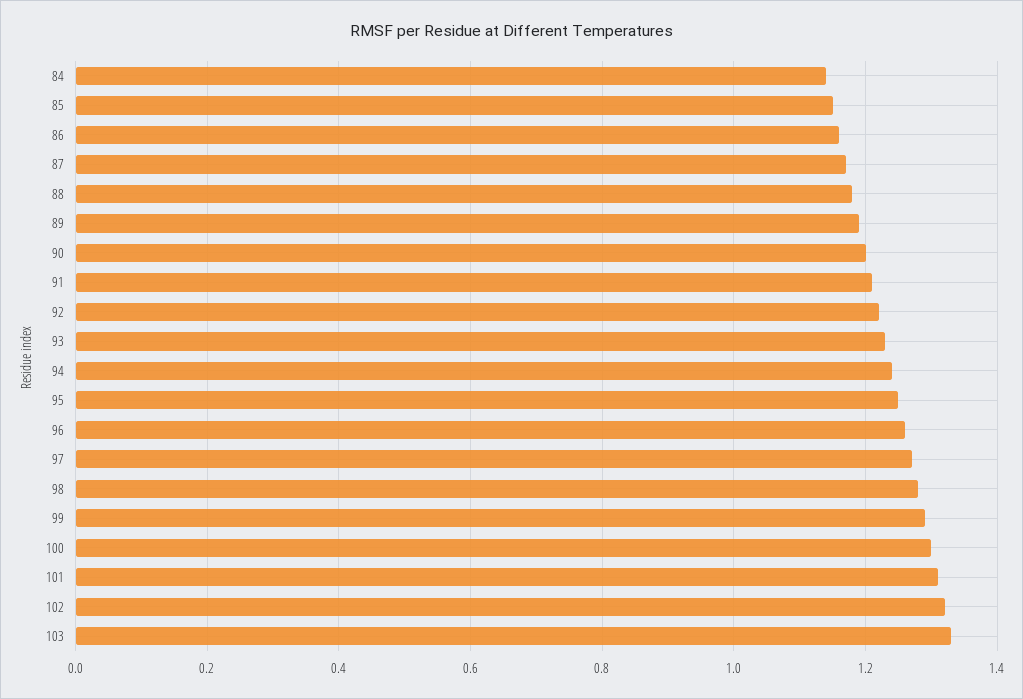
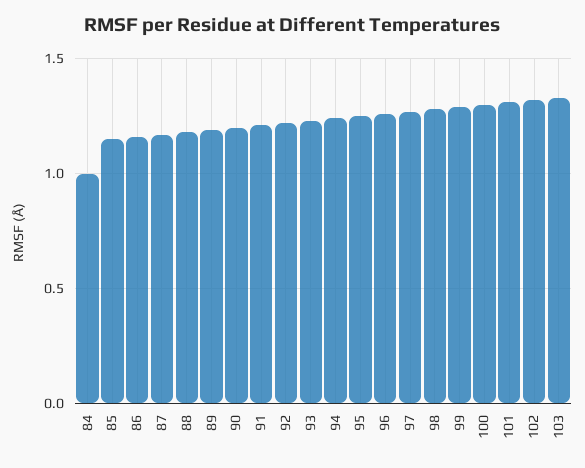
  {
-   "84": 1.15,
+   "84": 1,
    "85": 1.15,
    "86": 1.15,
    "87": 1.15,
    "88": 1.2,
    "89": 1.2,
    "90": 1.2,
    "91": 1.2,
    "92": 1.2,
    "93": 1.25,
    "94": 1.25,
    "95": 1.25,
    "96": 1.25,
    "97": 1.25,
    "98": 1.3,
    "99": 1.3,
    "100": 1.3,
    "101": 1.3,
    "102": 1.3,
    "103": 1.35
  }

